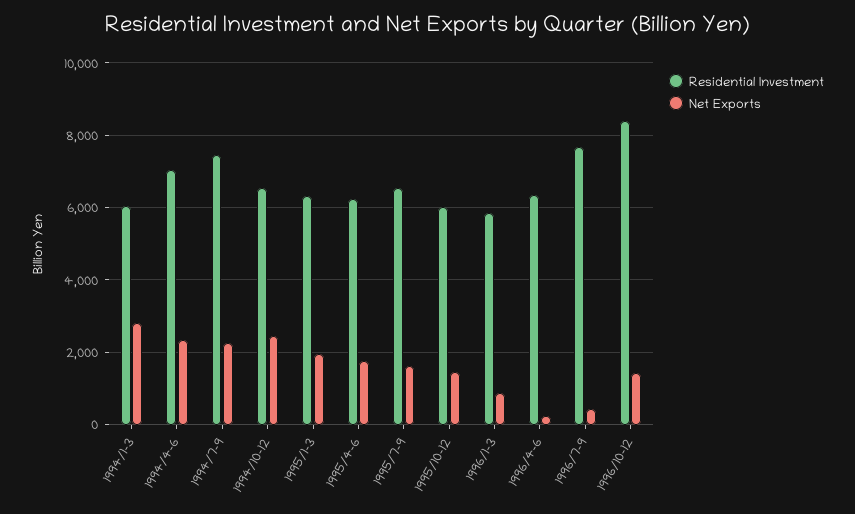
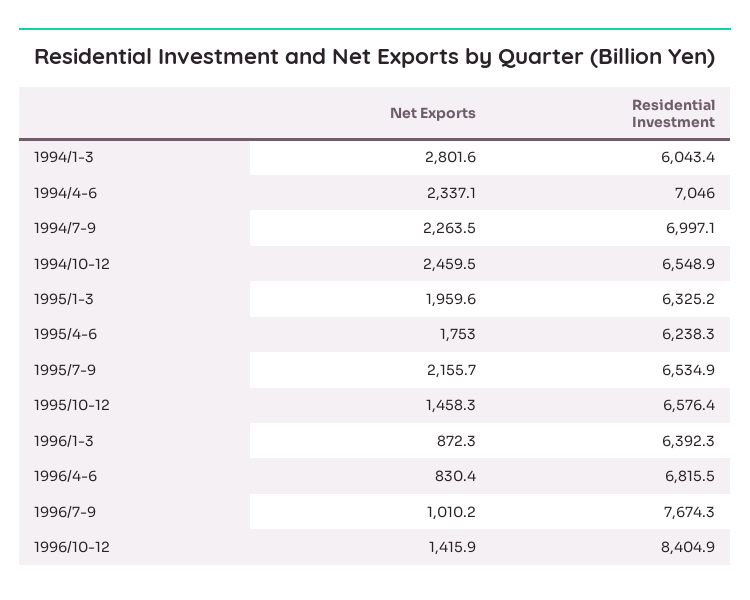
  {
    "Residential Investment": {
      "1994/1-3": 6043.4,
      "1994/4-6": 7046,
-     "1994/7-9": 7400,
+     "1994/7-9": 6997.1,
      "1994/10-12": 6548.9,
      "1995/1-3": 6325.2,
      "1995/4-6": 6238.3,
      "1995/7-9": 6534.9,
-     "1995/10-12": 6000,
+     "1995/10-12": 6576.4,
-     "1996/1-3": 5800,
+     "1996/1-3": 6392.3,
-     "1996/4-6": 6400,
+     "1996/4-6": 6815.5,
      "1996/7-9": 7674.3,
      "1996/10-12": 8404.9
    },
    "Net Exports": {
      "1994/1-3": 2801.6,
      "1994/4-6": 2337.1,
      "1994/7-9": 2263.5,
      "1994/10-12": 2459.5,
      "1995/1-3": 1959.6,
      "1995/4-6": 1753,
-     "1995/7-9": 1600,
+     "1995/7-9": 2155.7,
      "1995/10-12": 1458.3,
      "1996/1-3": 872.3,
-     "1996/4-6": 200,
+     "1996/4-6": 830.4,
-     "1996/7-9": 400,
+     "1996/7-9": 1010.2,
      "1996/10-12": 1415.9
    }
  }

